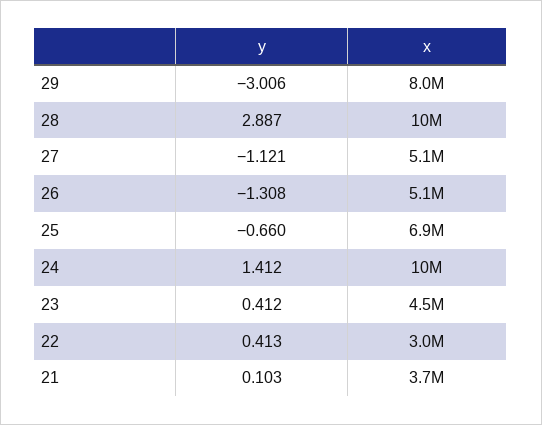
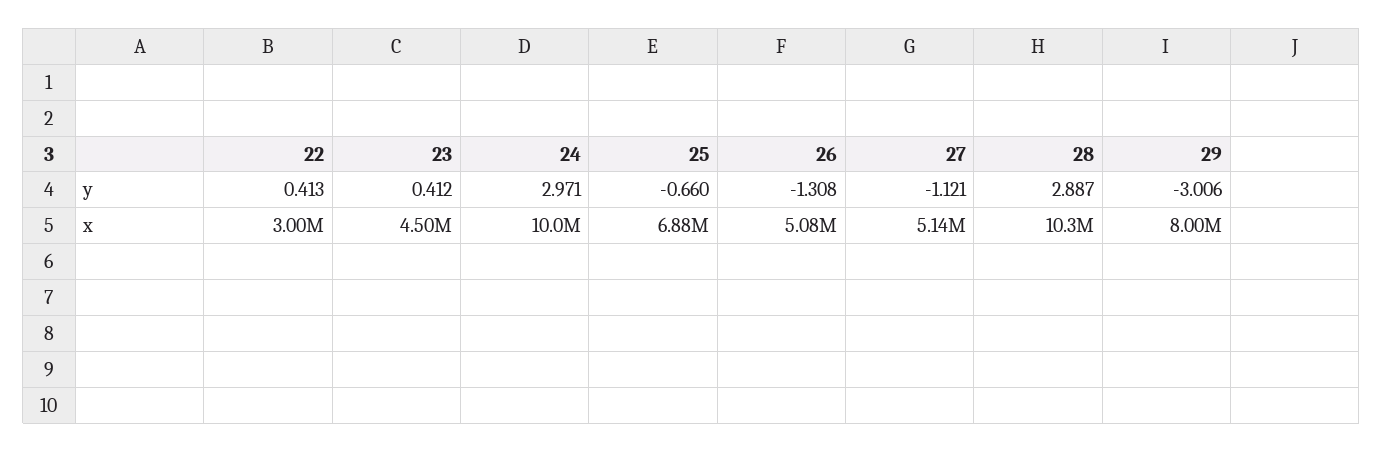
  {
    "y": {
      "29": -3.006,
      "28": 2.887,
      "27": -1.121,
      "26": -1.308,
      "25": -0.66,
-     "24": 1.412,
+     "24": 2.971,
      "23": 0.412,
-     "22": 0.413,
+     "22": 0.413
-     "21": 0.103
    },
    "x": {
      "29": 8000000,
      "28": 10300000,
      "27": 5140000,
      "26": 5080000,
      "25": 6880000,
      "24": 10000000,
      "23": 4500000,
-     "22": 3000000,
+     "22": 3000000
-     "21": 3700000
    }
  }

